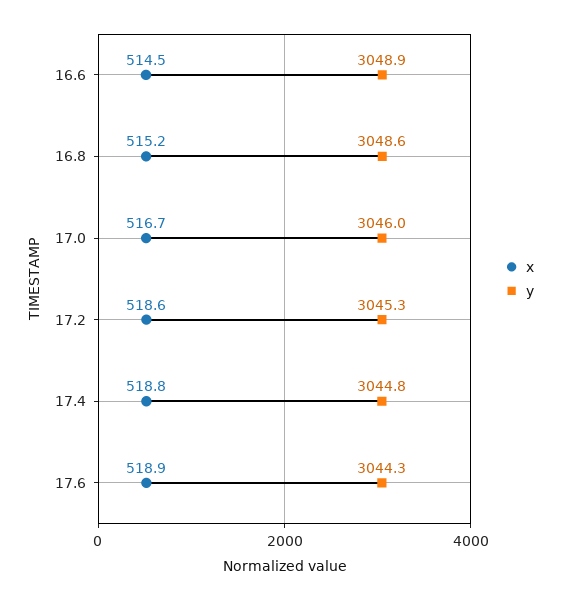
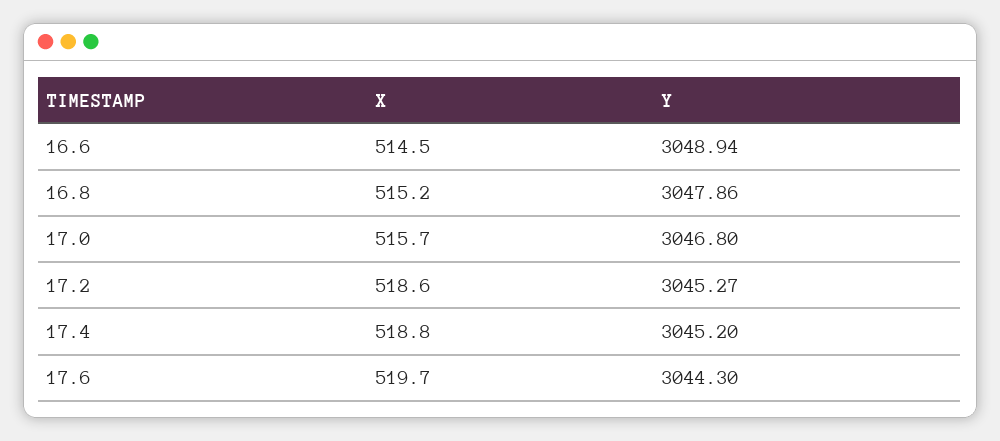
  {
    "x": {
      "16.6": 514.5,
      "16.8": 515.2,
-     "17.0": 516.7,
+     "17.0": 515.7,
      "17.2": 518.6,
      "17.4": 518.8,
-     "17.6": 518.9
+     "17.6": 519.7
    },
    "y": {
      "16.6": 3048.94,
-     "16.8": 3048.6,
+     "16.8": 3047.86,
-     "17.0": 3046,
+     "17.0": 3046.8,
      "17.2": 3045.27,
-     "17.4": 3044.8,
+     "17.4": 3045.2,
      "17.6": 3044.3
    }
  }

